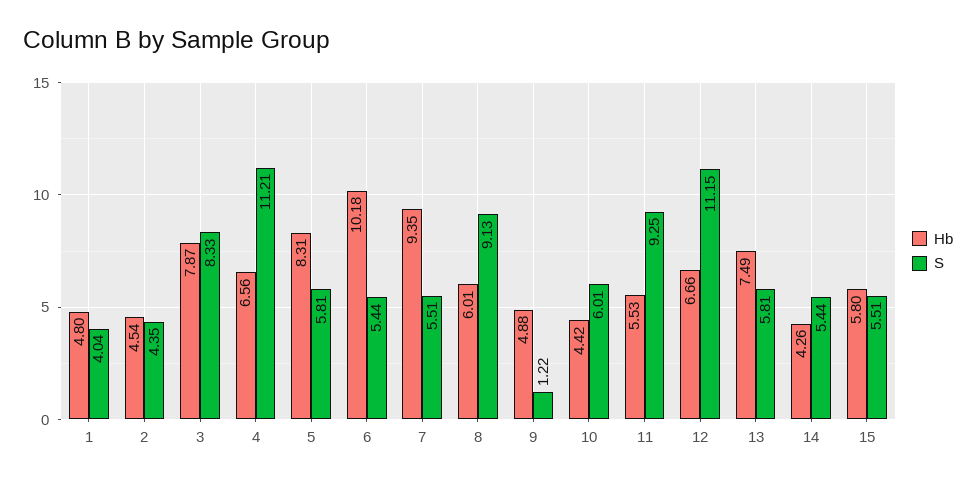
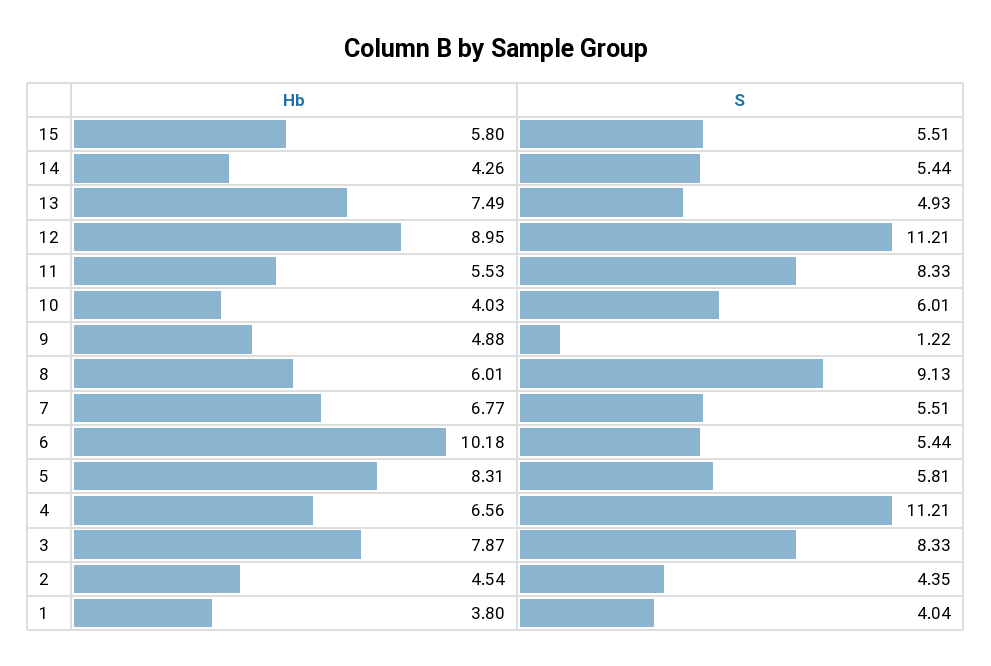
  {
    "Hb": {
-     "1": 4.8,
+     "1": 3.8,
      "2": 4.54,
      "3": 7.87,
      "4": 6.56,
      "5": 8.31,
      "6": 10.18,
-     "7": 9.35,
+     "7": 6.77,
      "8": 6.01,
      "9": 4.88,
-     "10": 4.42,
+     "10": 4.03,
      "11": 5.53,
-     "12": 6.66,
+     "12": 8.95,
      "13": 7.49,
      "14": 4.26,
      "15": 5.8
    },
    "S": {
      "1": 4.04,
      "2": 4.35,
      "3": 8.33,
      "4": 11.21,
      "5": 5.81,
      "6": 5.44,
      "7": 5.51,
      "8": 9.13,
      "9": 1.22,
      "10": 6.01,
-     "11": 9.25,
+     "11": 8.33,
-     "12": 11.15,
+     "12": 11.21,
-     "13": 5.81,
+     "13": 4.93,
      "14": 5.44,
      "15": 5.51
    }
  }

